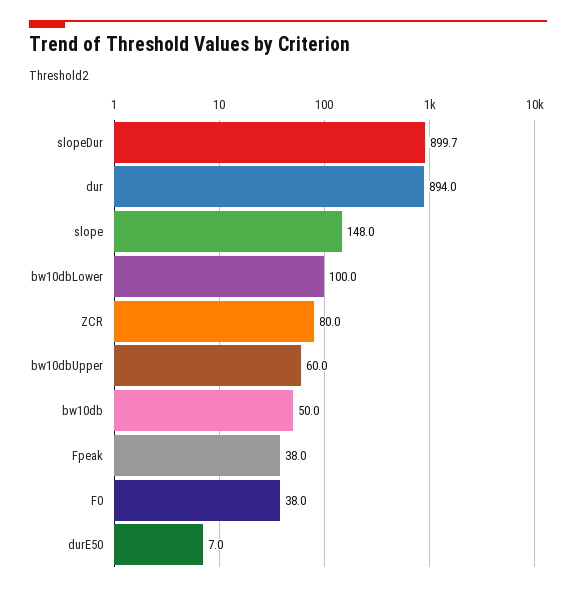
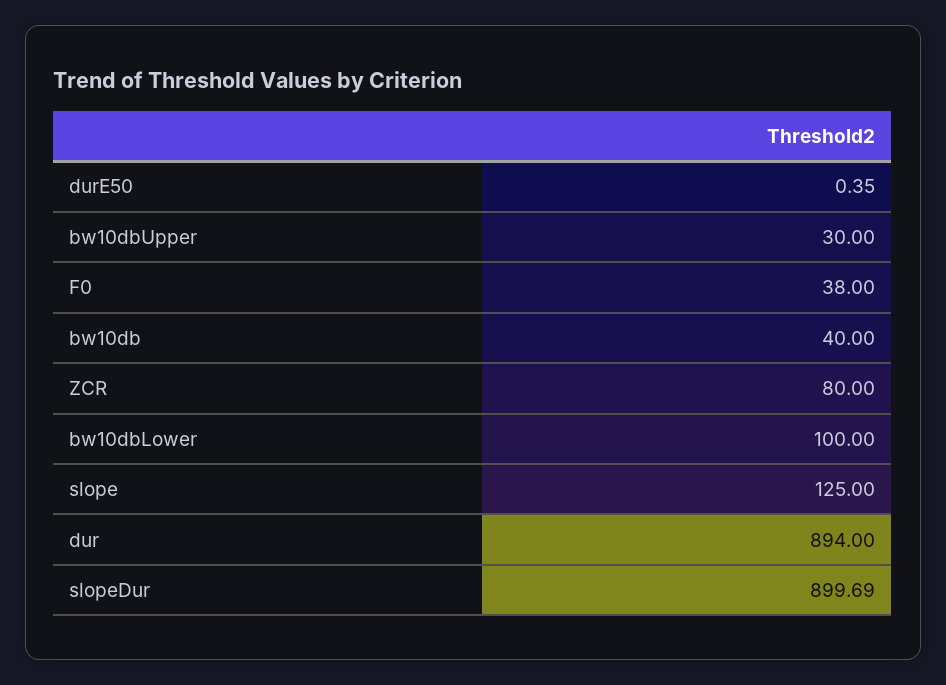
  {
    "slopeDur": 899.69,
    "dur": 894,
-   "slope": 148,
+   "slope": 125,
    "bw10dbLower": 100,
    "ZCR": 80,
-   "bw10dbUpper": 60,
+   "bw10dbUpper": 30,
-   "bw10db": 50,
+   "bw10db": 40,
-   "Fpeak": 38,
    "F0": 38,
-   "durE50": 7
+   "durE50": 0.35
  }

